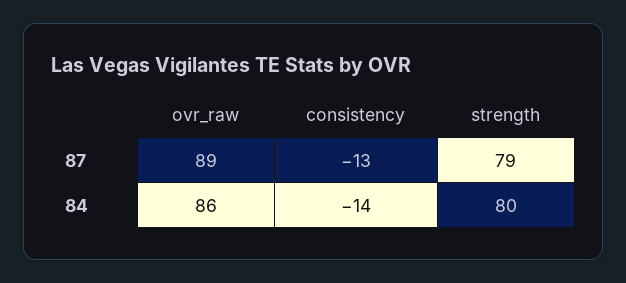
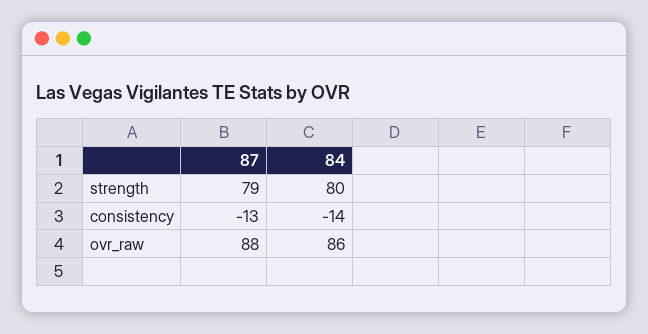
  {
    "ovr_raw": {
-     "87": 89,
+     "87": 88,
      "84": 86
    },
    "consistency": {
      "87": -13,
      "84": -14
    },
    "strength": {
      "87": 79,
      "84": 80
    }
  }

